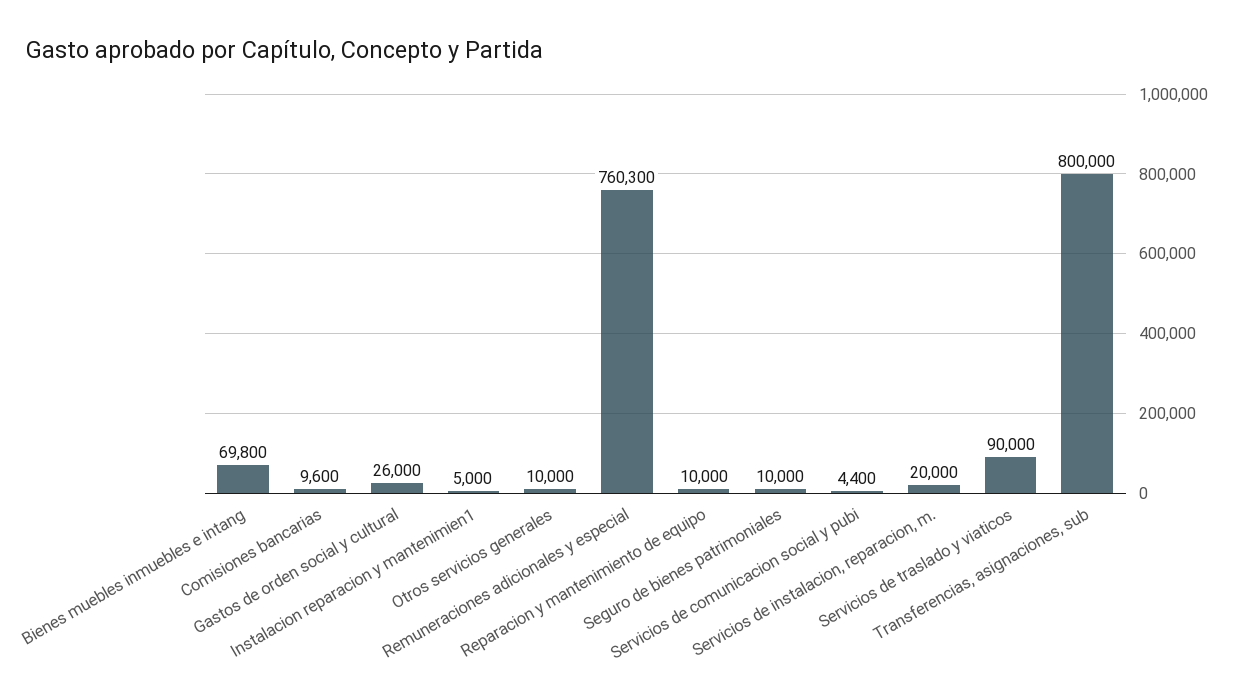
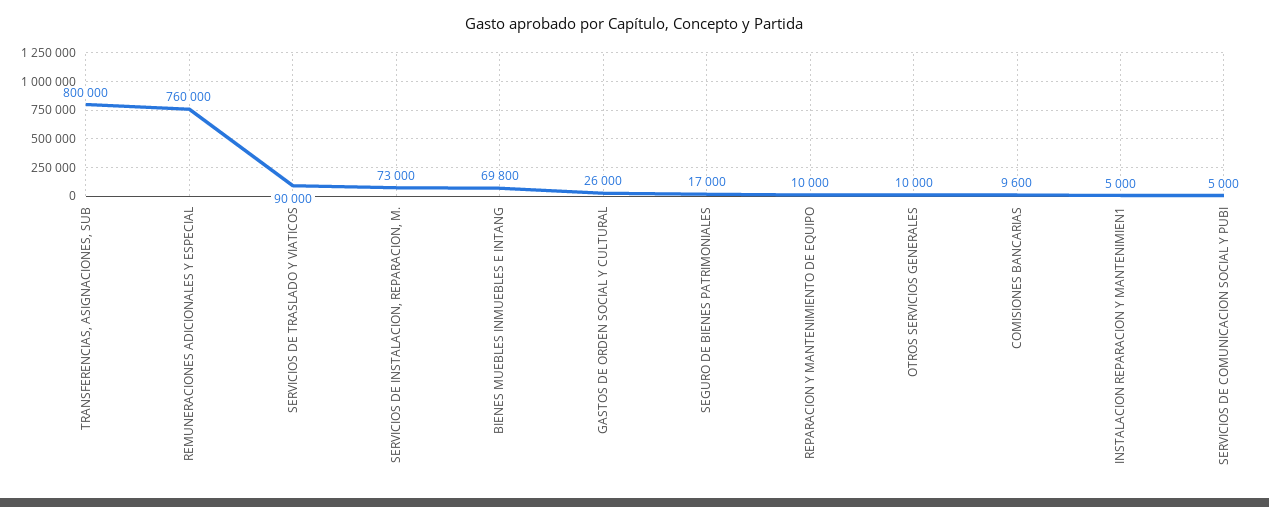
  {
    "Bienes muebles inmuebles e intang": 69800,
    "Comisiones bancarias": 9600,
    "Gastos de orden social y cultural": 26000,
    "Instalacion reparacion y mantenimien1": 5000,
    "Otros servicios generales": 10000,
-   "Remuneraciones adicionales y especial": 760300,
+   "Remuneraciones adicionales y especial": 760000,
    "Reparacion y mantenimiento de equipo": 10000,
-   "Seguro de bienes patrimoniales": 10000,
+   "Seguro de bienes patrimoniales": 17000,
-   "Servicios de comunicacion social y pubi": 4400,
+   "Servicios de comunicacion social y pubi": 5000,
-   "Servicios de instalacion, reparacion, m.": 20000,
+   "Servicios de instalacion, reparacion, m.": 73000,
    "Servicios de traslado y viaticos": 90000,
    "Transferencias, asignaciones, sub": 800000
  }

